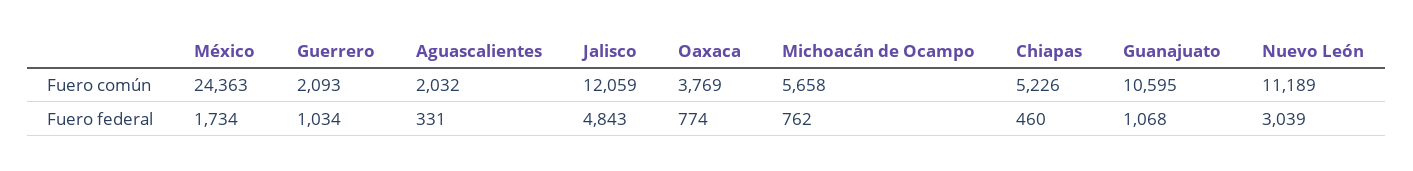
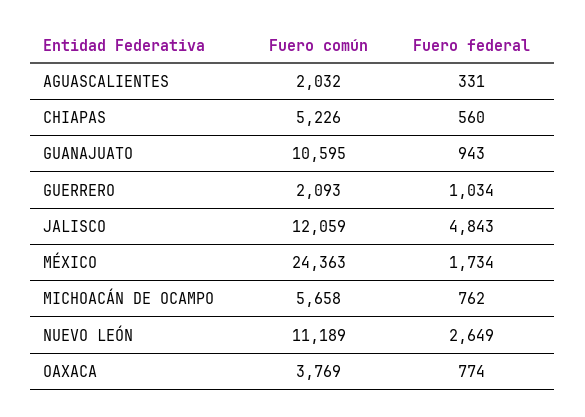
  {
    "México": {
      "Fuero común": 24363,
      "Fuero federal": 1734
    },
    "Guerrero": {
      "Fuero común": 2093,
      "Fuero federal": 1034
    },
    "Aguascalientes": {
      "Fuero común": 2032,
      "Fuero federal": 331
    },
    "Jalisco": {
      "Fuero común": 12059,
      "Fuero federal": 4843
    },
    "Oaxaca": {
      "Fuero común": 3769,
      "Fuero federal": 774
    },
    "Michoacán de Ocampo": {
      "Fuero común": 5658,
      "Fuero federal": 762
    },
    "Chiapas": {
      "Fuero común": 5226,
-     "Fuero federal": 460
+     "Fuero federal": 560
    },
    "Guanajuato": {
      "Fuero común": 10595,
-     "Fuero federal": 1068
+     "Fuero federal": 943
    },
    "Nuevo León": {
      "Fuero común": 11189,
-     "Fuero federal": 3039
+     "Fuero federal": 2649
    }
  }

